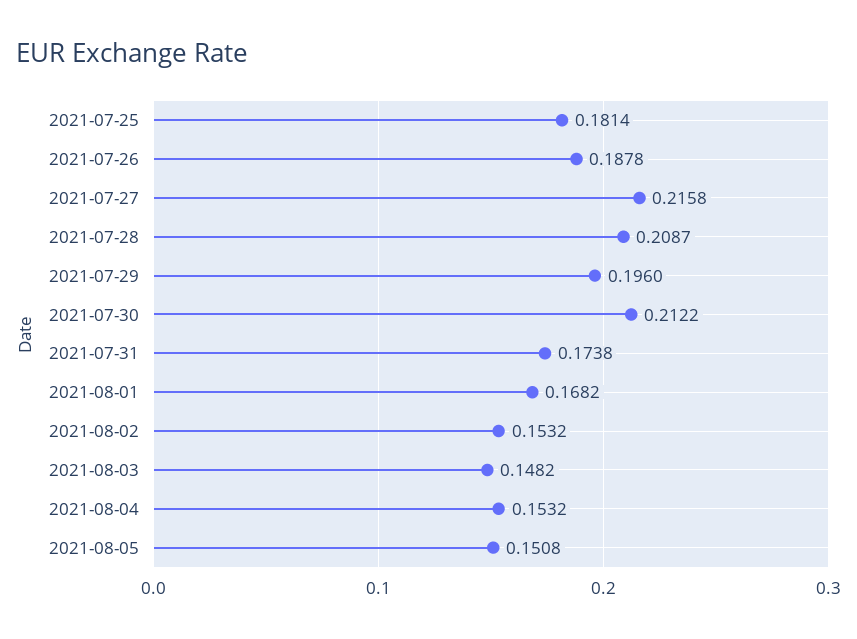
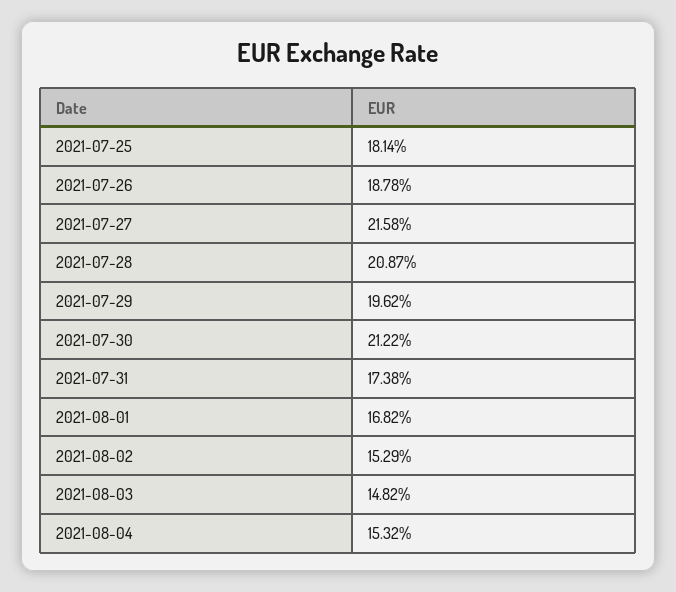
  {
    "2021-07-25": 0.1814,
    "2021-07-26": 0.1878,
    "2021-07-27": 0.2158,
    "2021-07-28": 0.2087,
-   "2021-07-29": 0.196,
+   "2021-07-29": 0.1962,
    "2021-07-30": 0.2122,
    "2021-07-31": 0.1738,
    "2021-08-01": 0.1682,
-   "2021-08-02": 0.1532,
+   "2021-08-02": 0.1529,
    "2021-08-03": 0.1482,
-   "2021-08-04": 0.1532,
+   "2021-08-04": 0.1532
-   "2021-08-05": 0.1508
  }

